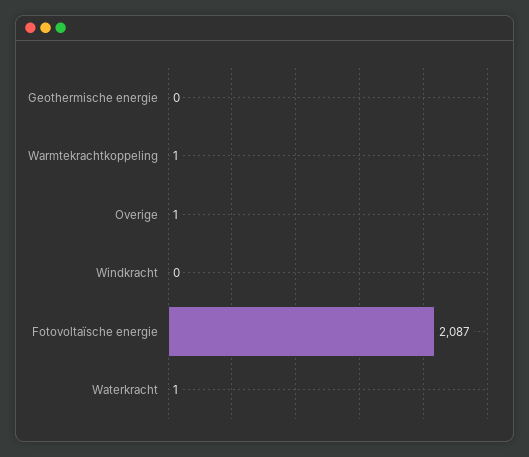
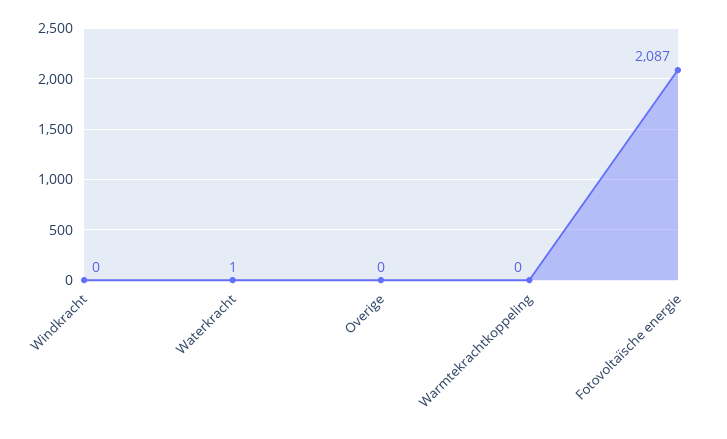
  {
-   "Geothermische energie": 0,
-   "Warmtekrachtkoppeling": 1,
+   "Warmtekrachtkoppeling": 0,
-   "Overige": 1,
+   "Overige": 0,
    "Windkracht": 0,
    "Fotovoltaïsche energie": 2087,
    "Waterkracht": 1
  }

